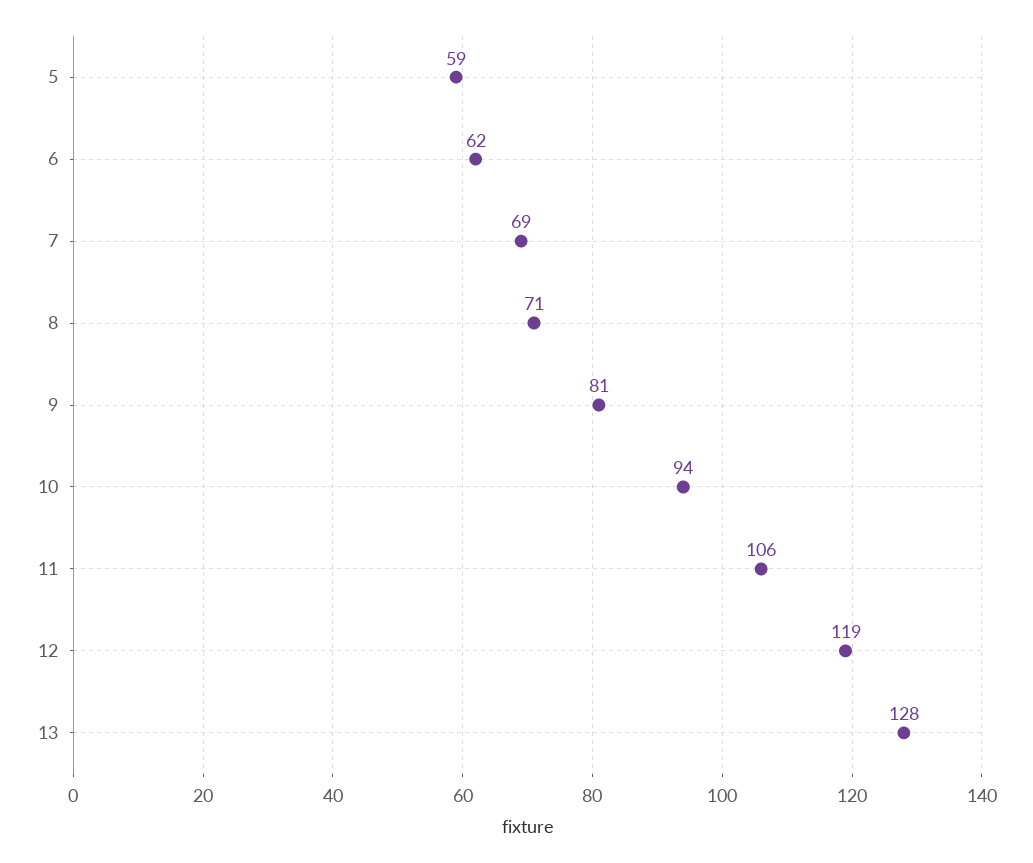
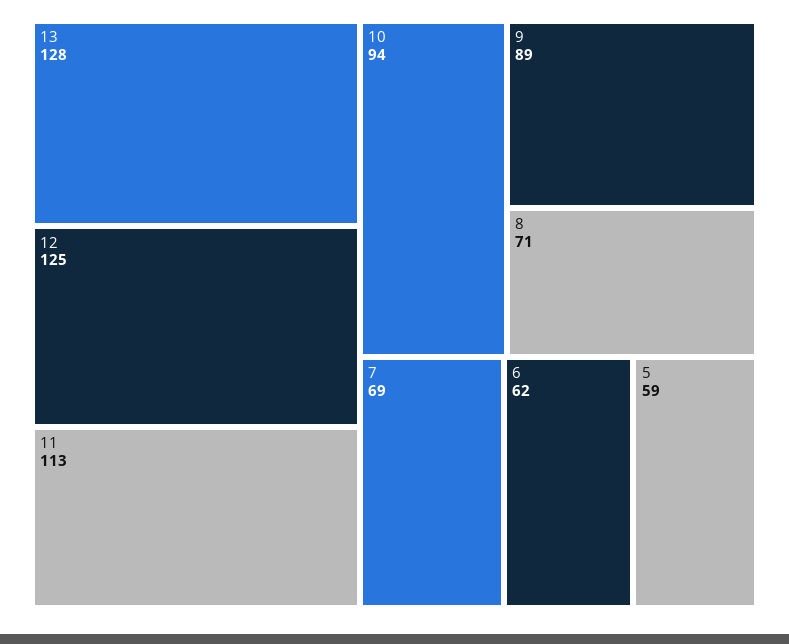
  {
    "5": 59,
    "6": 62,
    "7": 69,
    "8": 71,
-   "9": 81,
+   "9": 89,
    "10": 94,
-   "11": 106,
+   "11": 113,
-   "12": 119,
+   "12": 125,
    "13": 128
  }

